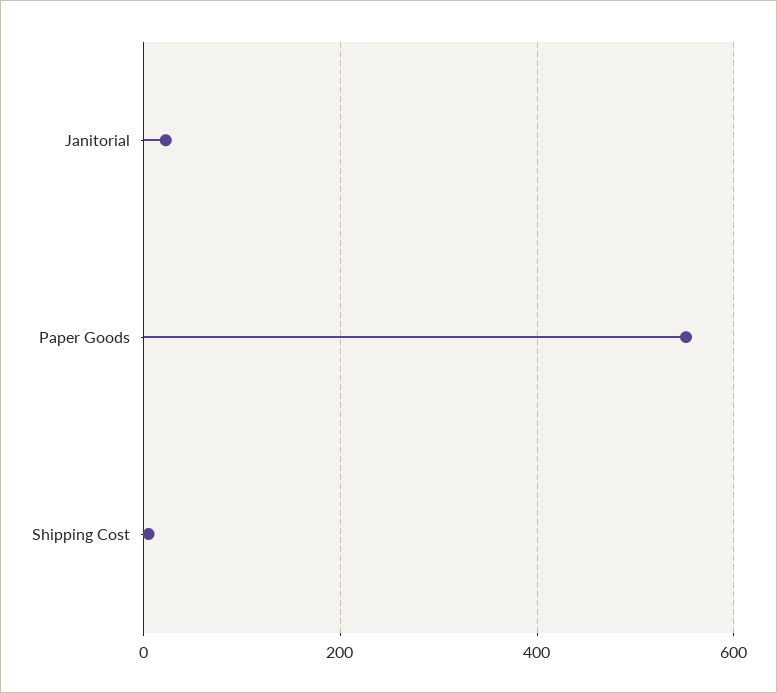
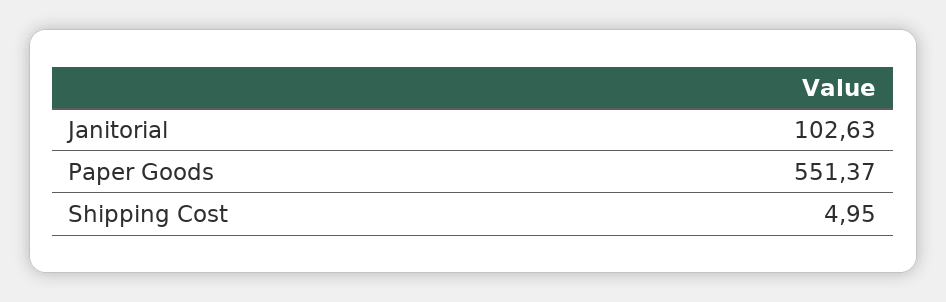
  {
-   "Janitorial": 20,
+   "Janitorial": 102.63,
    "Paper Goods": 551.37,
    "Shipping Cost": 4.95
  }

